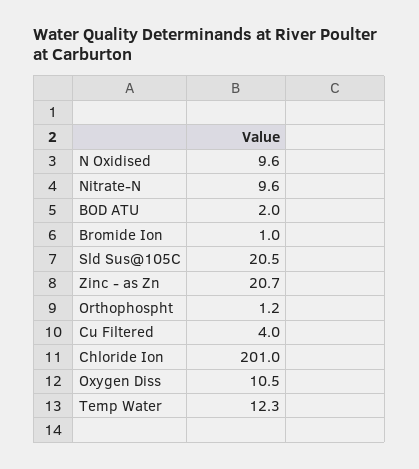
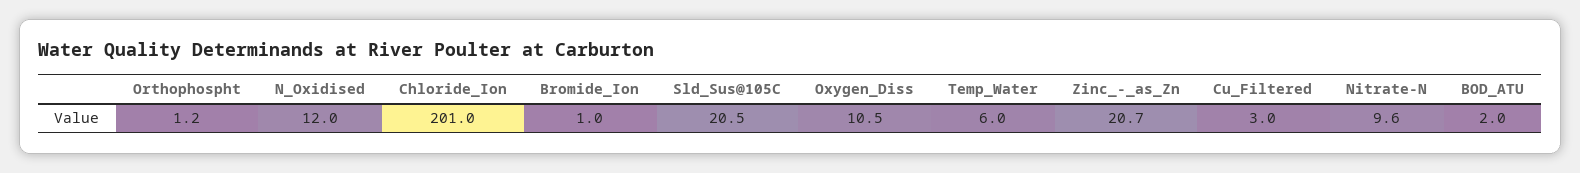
  {
-   "N Oxidised": 9.6,
+   "N Oxidised": 12,
    "Nitrate-N": 9.6,
    "BOD ATU": 2,
    "Bromide Ion": 1,
    "Sld Sus@105C": 20.5,
    "Zinc - as Zn": 20.7,
    "Orthophospht": 1.2,
-   "Cu Filtered": 4,
+   "Cu Filtered": 3,
    "Chloride Ion": 201,
    "Oxygen Diss": 10.5,
-   "Temp Water": 12.3
+   "Temp Water": 6
  }

